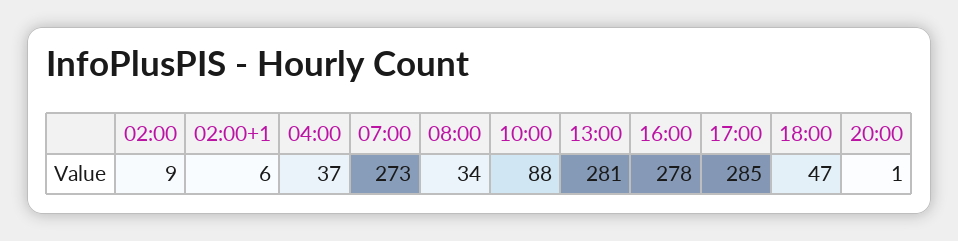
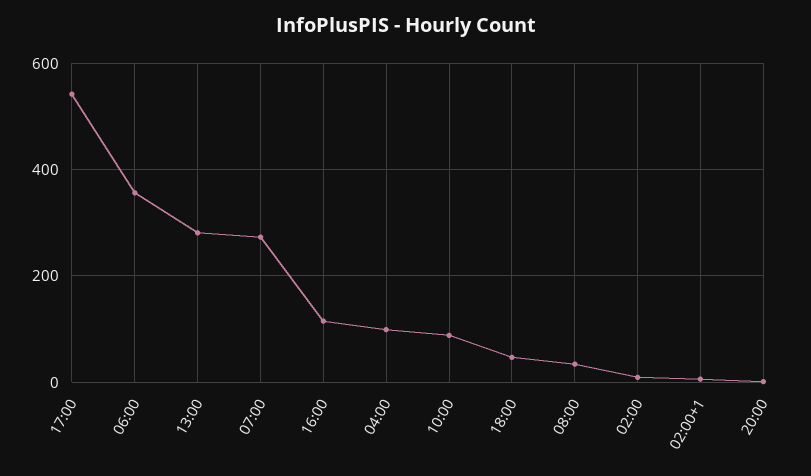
  {
    "02:00": 9,
    "02:00+1": 6,
-   "04:00": 37,
+   "04:00": 100,
    "07:00": 273,
    "08:00": 34,
    "10:00": 88,
    "13:00": 281,
-   "16:00": 278,
+   "16:00": 120,
-   "17:00": 285,
+   "17:00": 540,
    "18:00": 47,
-   "20:00": 1
+   "20:00": 1,
+   "06:00": 360
  }

